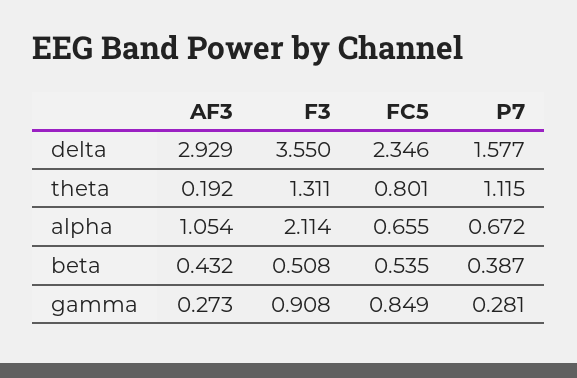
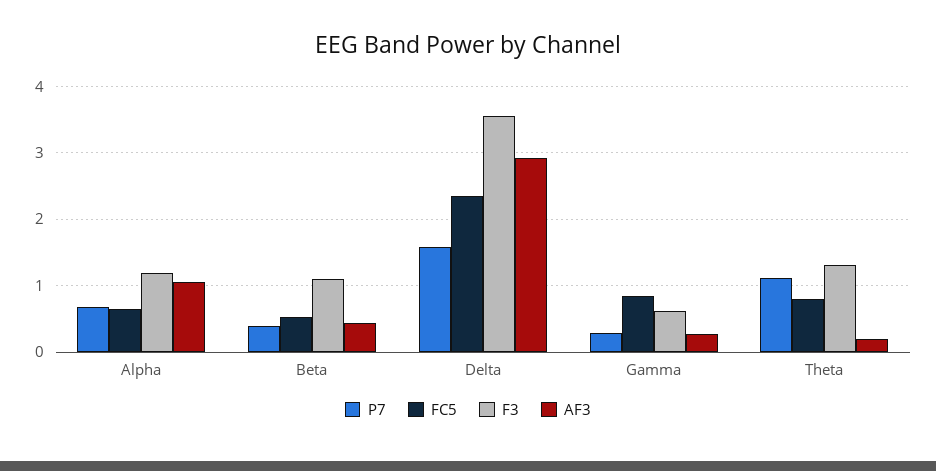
  {
    "AF3": {
      "delta": 2.929,
      "theta": 0.192,
      "alpha": 1.054,
      "beta": 0.432,
      "gamma": 0.273
    },
    "F3": {
      "delta": 3.55,
      "theta": 1.311,
-     "alpha": 2.114,
+     "alpha": 1.2,
-     "beta": 0.508,
+     "beta": 1.1,
-     "gamma": 0.908
+     "gamma": 0.6
    },
    "FC5": {
      "delta": 2.346,
      "theta": 0.801,
      "alpha": 0.655,
      "beta": 0.535,
      "gamma": 0.849
    },
    "P7": {
      "delta": 1.577,
      "theta": 1.115,
      "alpha": 0.672,
      "beta": 0.387,
      "gamma": 0.281
    }
  }

